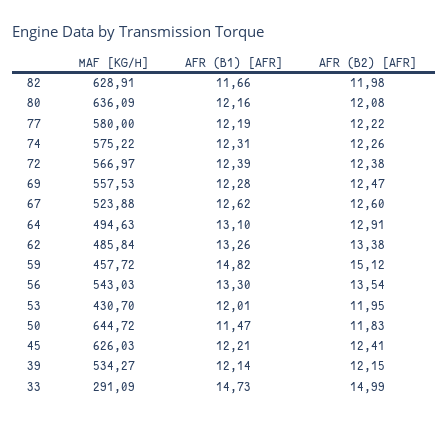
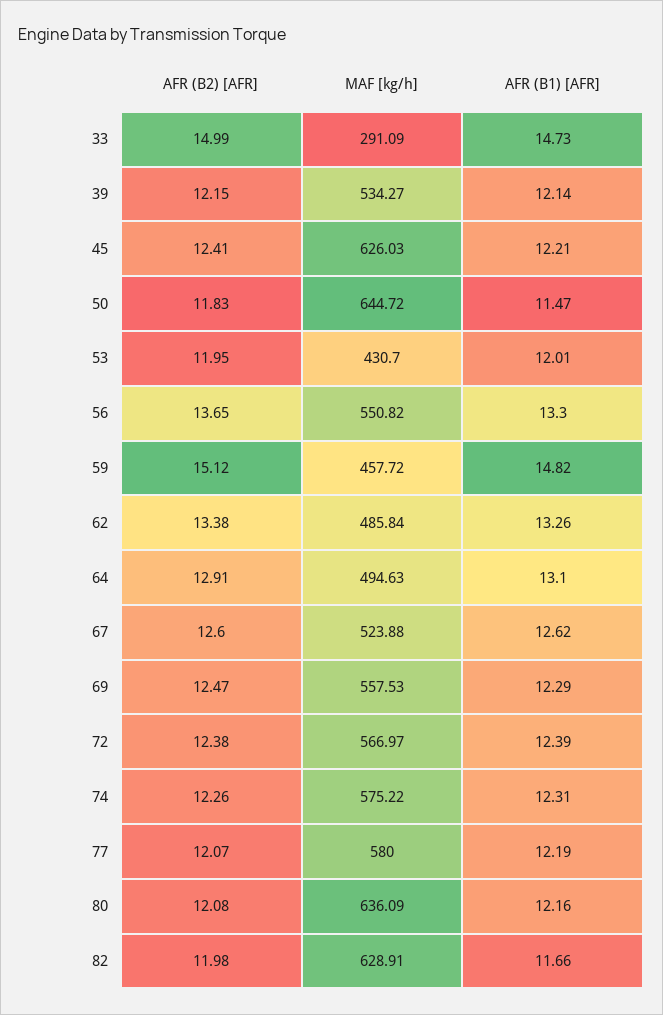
  {
    "MAF [KG/H]": {
      "82": 628.91,
      "80": 636.09,
      "77": 580,
      "74": 575.22,
      "72": 566.97,
      "69": 557.53,
      "67": 523.88,
      "64": 494.63,
      "62": 485.84,
      "59": 457.72,
-     "56": 543.03,
+     "56": 550.82,
      "53": 430.7,
      "50": 644.72,
      "45": 626.03,
      "39": 534.27,
      "33": 291.09
    },
    "AFR (B1) [AFR]": {
      "82": 11.66,
      "80": 12.16,
      "77": 12.19,
      "74": 12.31,
      "72": 12.39,
-     "69": 12.28,
+     "69": 12.29,
      "67": 12.62,
      "64": 13.1,
      "62": 13.26,
      "59": 14.82,
      "56": 13.3,
      "53": 12.01,
      "50": 11.47,
      "45": 12.21,
      "39": 12.14,
      "33": 14.73
    },
    "AFR (B2) [AFR]": {
      "82": 11.98,
      "80": 12.08,
-     "77": 12.22,
+     "77": 12.07,
      "74": 12.26,
      "72": 12.38,
      "69": 12.47,
      "67": 12.6,
      "64": 12.91,
      "62": 13.38,
      "59": 15.12,
-     "56": 13.54,
+     "56": 13.65,
      "53": 11.95,
      "50": 11.83,
      "45": 12.41,
      "39": 12.15,
      "33": 14.99
    }
  }

